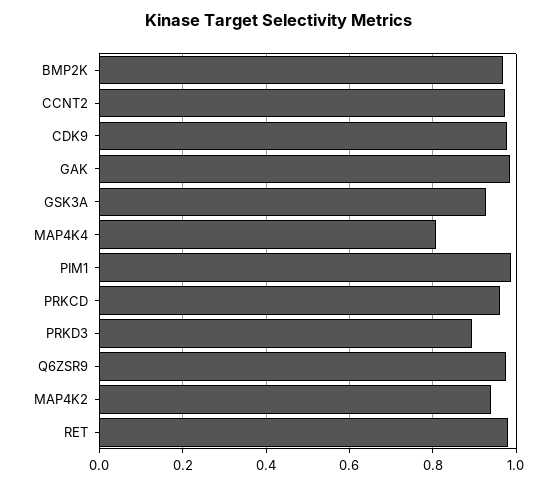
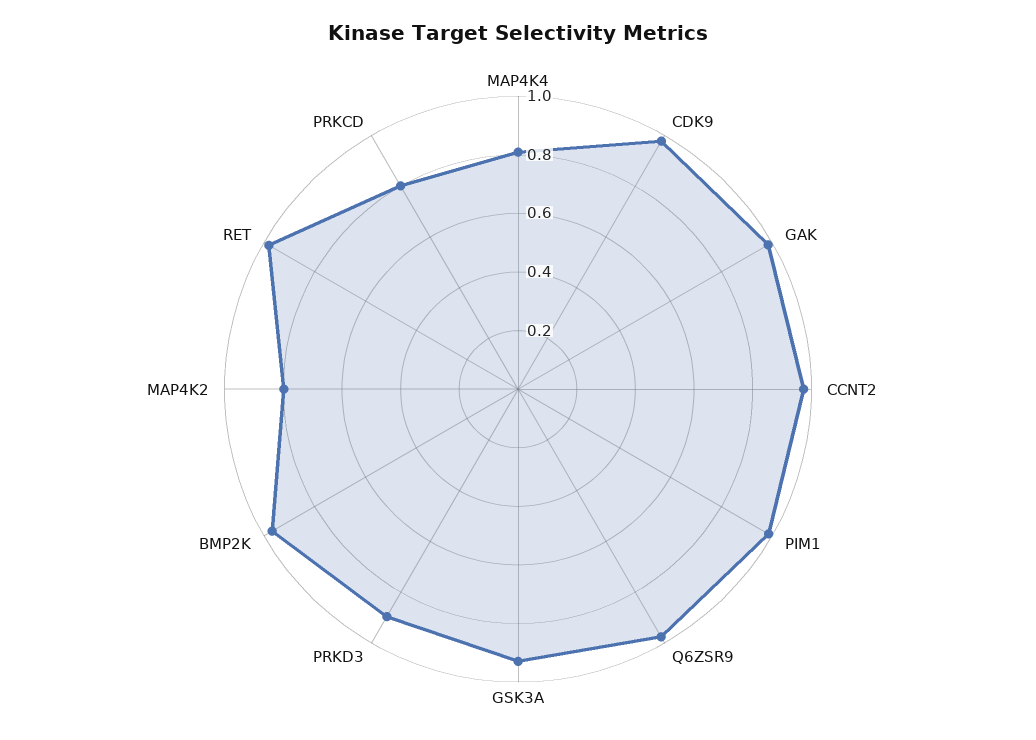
  {
    "BMP2K": 0.96,
    "CCNT2": 0.98,
    "CDK9": 0.98,
    "GAK": 0.98,
    "GSK3A": 0.92,
    "MAP4K4": 0.8,
    "PIM1": 0.98,
-   "PRKCD": 0.96,
+   "PRKCD": 0.8,
    "PRKD3": 0.9,
    "Q6ZSR9": 0.98,
-   "MAP4K2": 0.94,
+   "MAP4K2": 0.8,
    "RET": 0.98
  }

